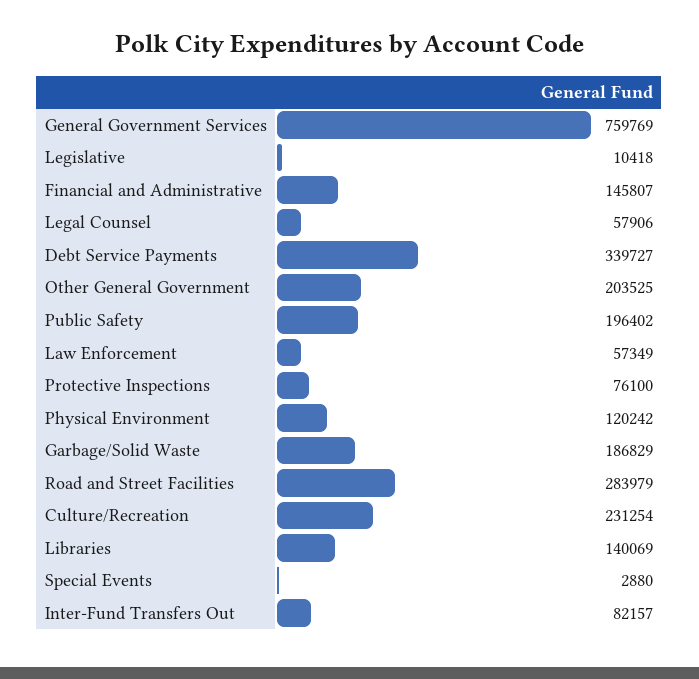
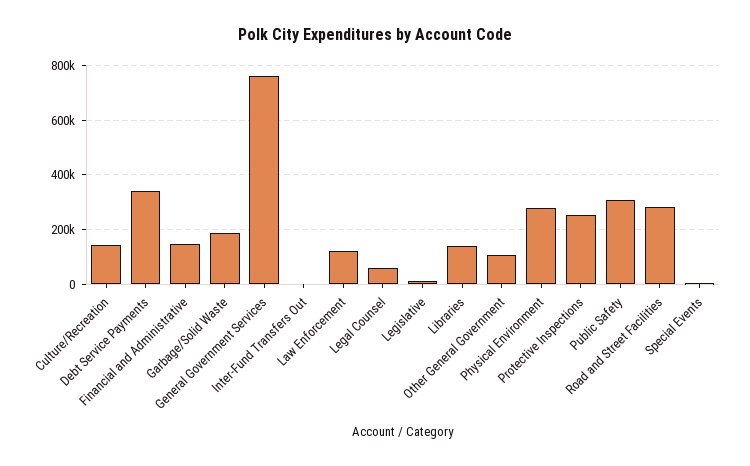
  {
    "General Government Services": 759769,
    "Legislative": 10418,
    "Financial and Administrative": 145807,
    "Legal Counsel": 57906,
    "Debt Service Payments": 339727,
-   "Other General Government": 203525,
+   "Other General Government": 100000,
-   "Public Safety": 196402,
+   "Public Safety": 300000,
-   "Law Enforcement": 57349,
+   "Law Enforcement": 125000,
-   "Protective Inspections": 76100,
+   "Protective Inspections": 250000,
-   "Physical Environment": 120242,
+   "Physical Environment": 275000,
    "Garbage/Solid Waste": 186829,
    "Road and Street Facilities": 283979,
-   "Culture/Recreation": 231254,
+   "Culture/Recreation": 150000,
    "Libraries": 140069,
    "Special Events": 2880,
-   "Inter-Fund Transfers Out": 82157
+   "Inter-Fund Transfers Out": 0
  }

